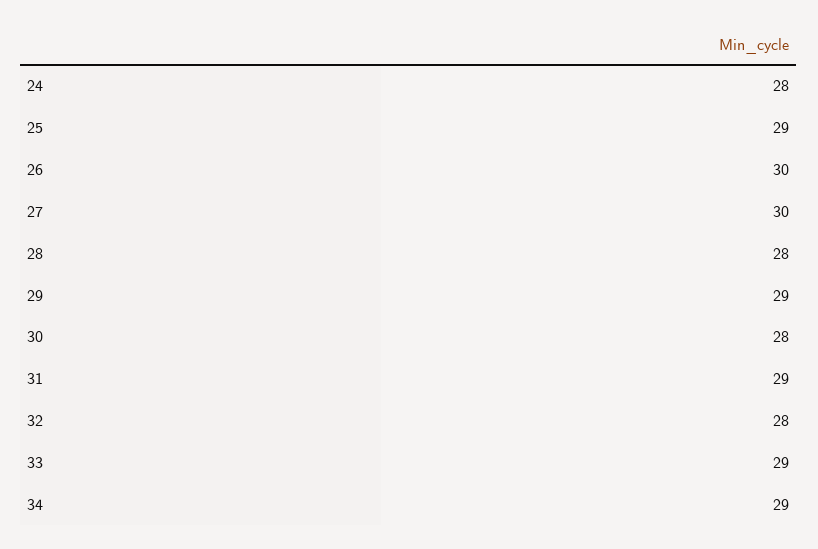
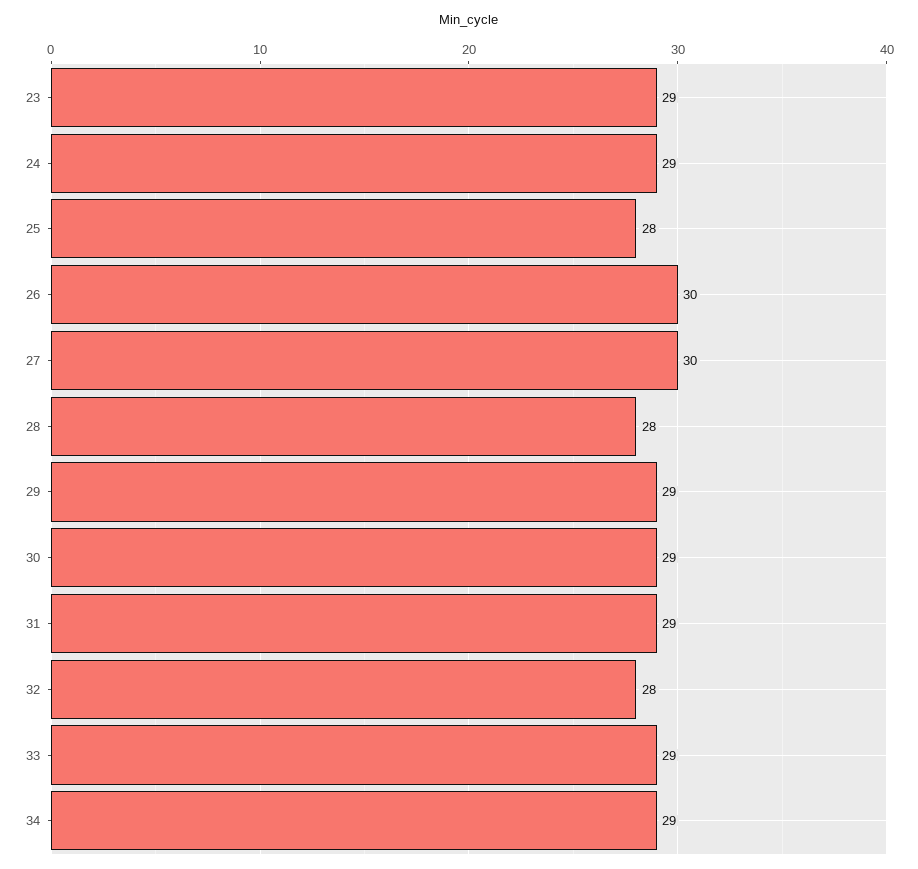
  {
-   "24": 28,
+   "24": 29,
-   "25": 29,
+   "25": 28,
    "26": 30,
    "27": 30,
    "28": 28,
    "29": 29,
-   "30": 28,
+   "30": 29,
    "31": 29,
    "32": 28,
    "33": 29,
-   "34": 29
+   "34": 29,
+   "23": 29
  }

